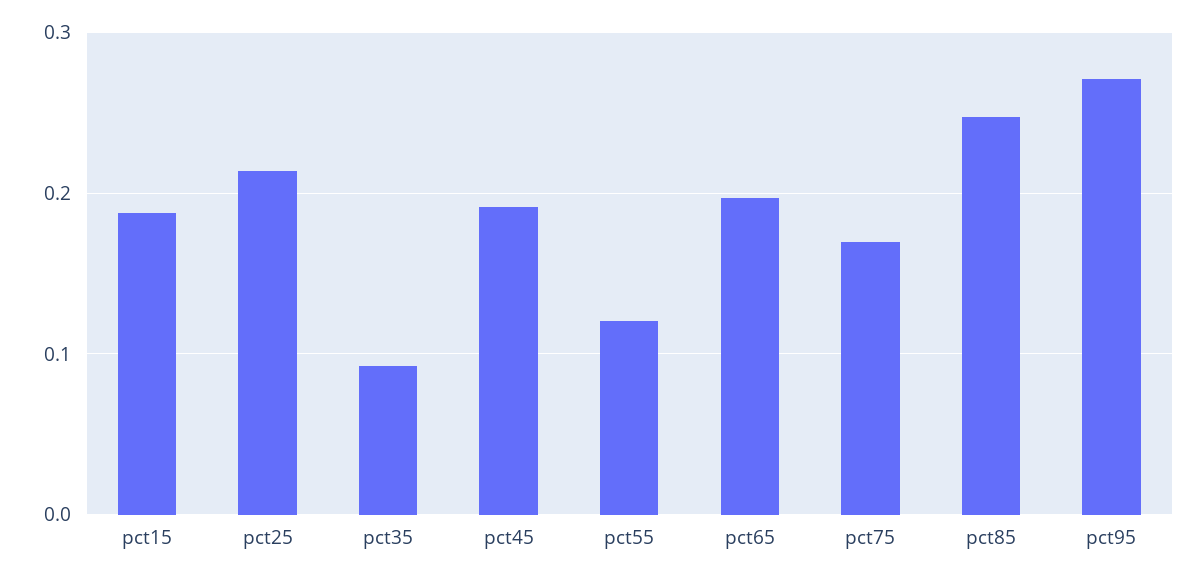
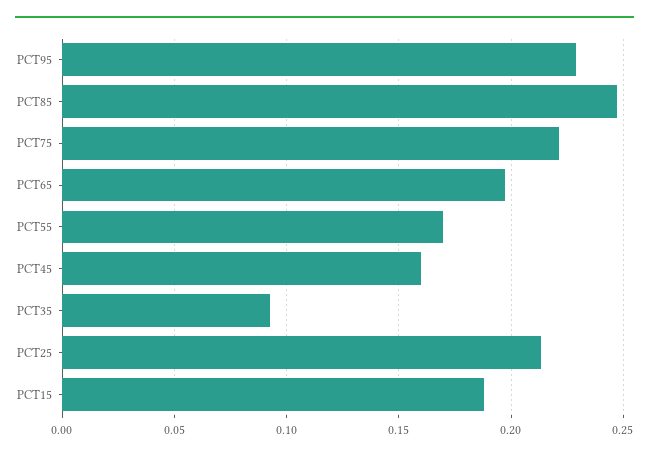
  {
    "pct15": 0.19,
    "pct25": 0.215,
    "pct35": 0.09,
-   "pct45": 0.19,
+   "pct45": 0.16,
-   "pct55": 0.12,
+   "pct55": 0.17,
    "pct65": 0.195,
-   "pct75": 0.17,
+   "pct75": 0.22,
    "pct85": 0.245,
-   "pct95": 0.27
+   "pct95": 0.23
  }

